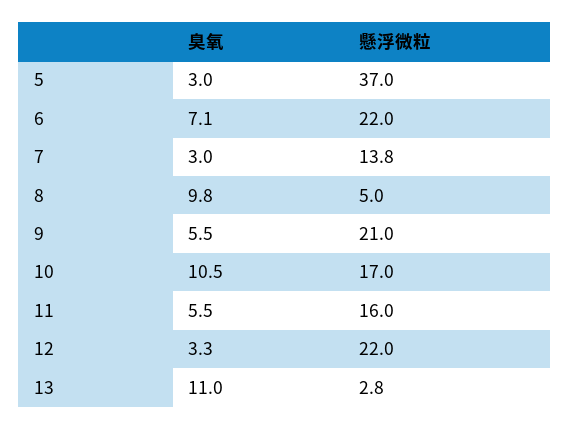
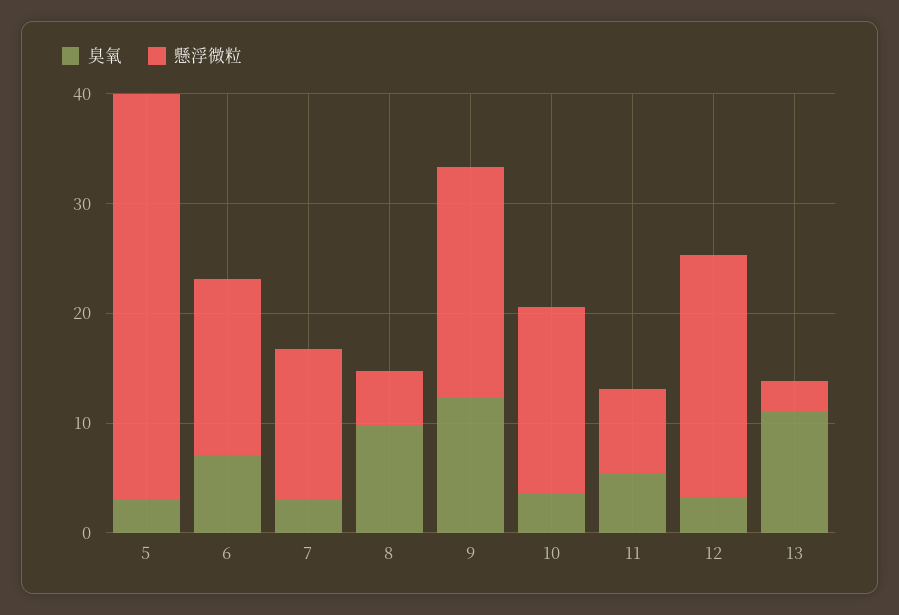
  {
    "臭氧": {
      "5": 3,
      "6": 7.1,
      "7": 3,
      "8": 9.8,
-     "9": 5.5,
+     "9": 12,
-     "10": 10.5,
+     "10": 4,
      "11": 5.5,
      "12": 3.3,
      "13": 11
    },
    "懸浮微粒": {
      "5": 37,
-     "6": 22,
+     "6": 16,
      "7": 13.8,
      "8": 5,
      "9": 21,
      "10": 17,
-     "11": 16,
+     "11": 8,
      "12": 22,
      "13": 2.8
    }
  }

